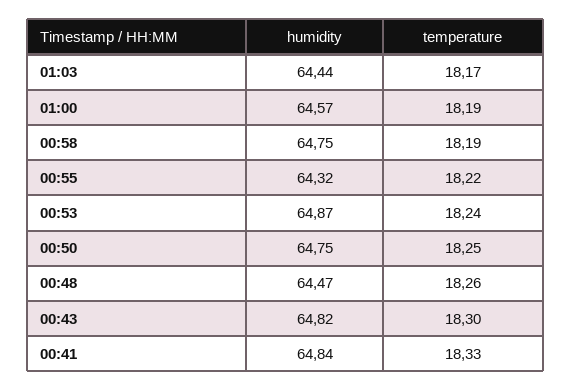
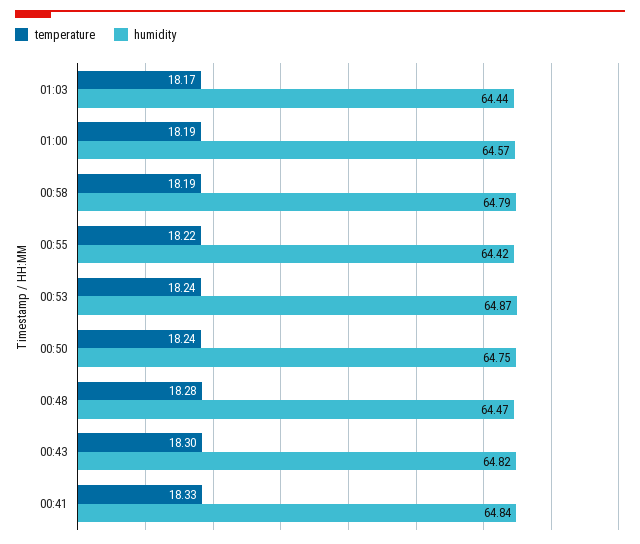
  {
    "humidity": {
      "01:03": 64.44,
      "01:00": 64.57,
-     "00:58": 64.75,
+     "00:58": 64.79,
-     "00:55": 64.32,
+     "00:55": 64.42,
      "00:53": 64.87,
      "00:50": 64.75,
      "00:48": 64.47,
      "00:43": 64.82,
      "00:41": 64.84
    },
    "temperature": {
      "01:03": 18.17,
      "01:00": 18.19,
      "00:58": 18.19,
      "00:55": 18.22,
      "00:53": 18.24,
-     "00:50": 18.25,
+     "00:50": 18.24,
-     "00:48": 18.26,
+     "00:48": 18.28,
      "00:43": 18.3,
      "00:41": 18.33
    }
  }

